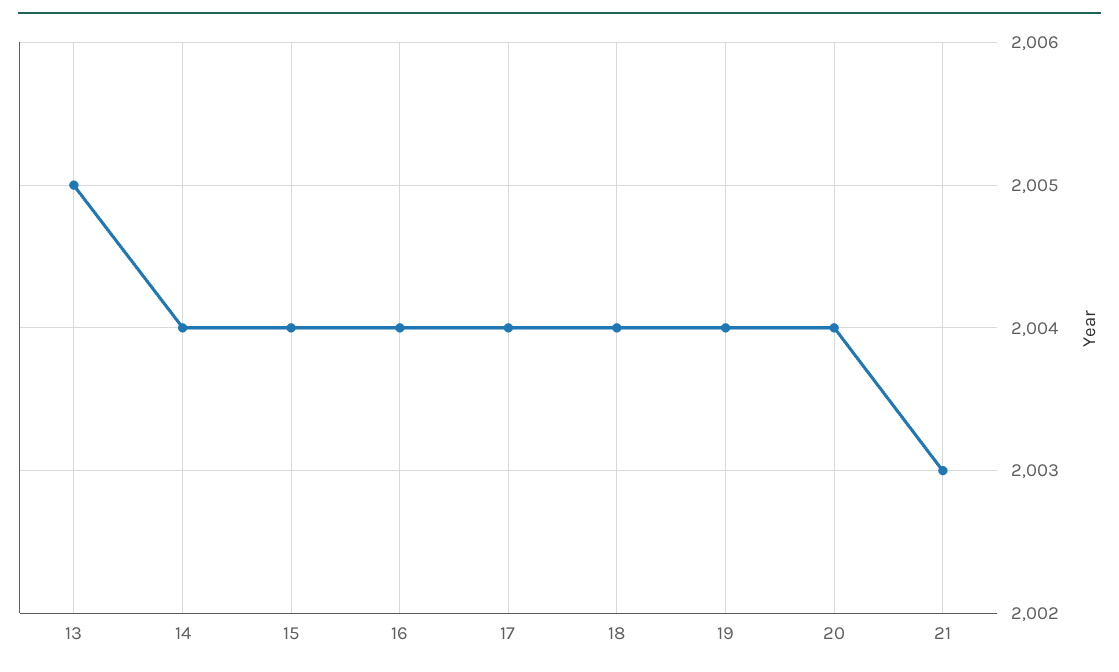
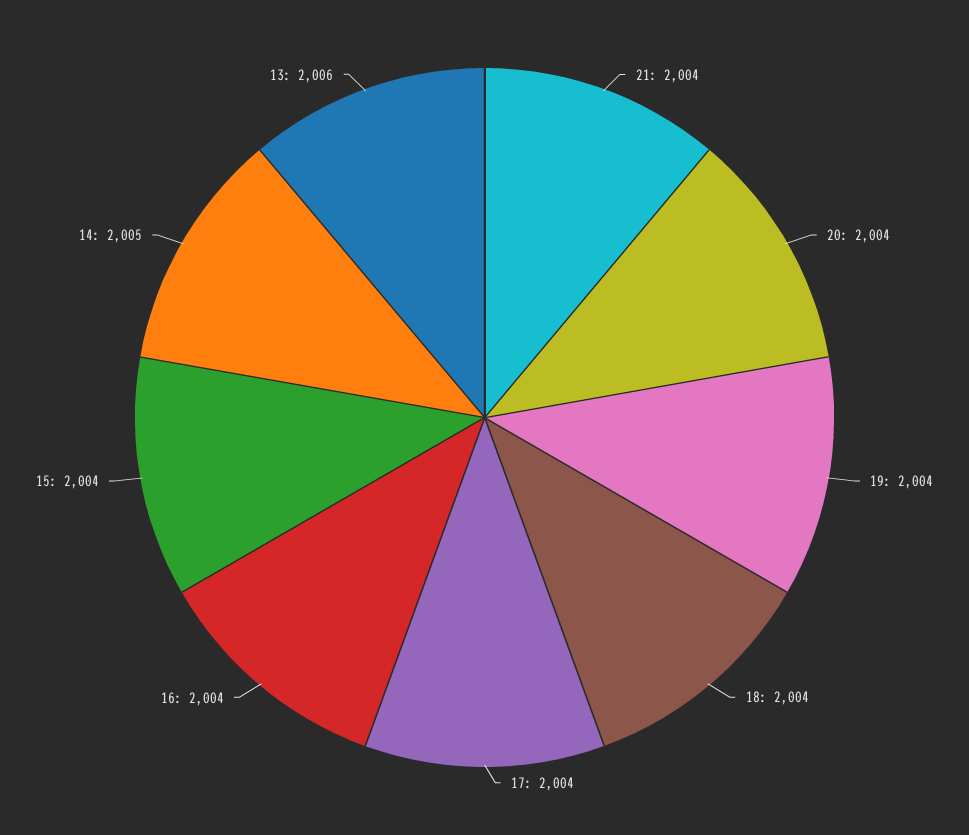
  {
-   "13": 2005,
+   "13": 2006,
-   "14": 2004,
+   "14": 2005,
    "15": 2004,
    "16": 2004,
    "17": 2004,
    "18": 2004,
    "19": 2004,
    "20": 2004,
-   "21": 2003
+   "21": 2004
  }

